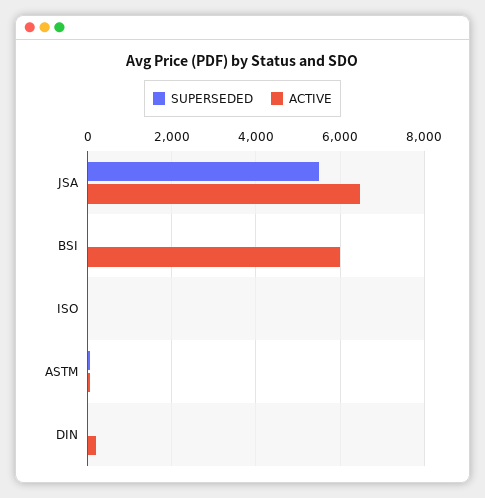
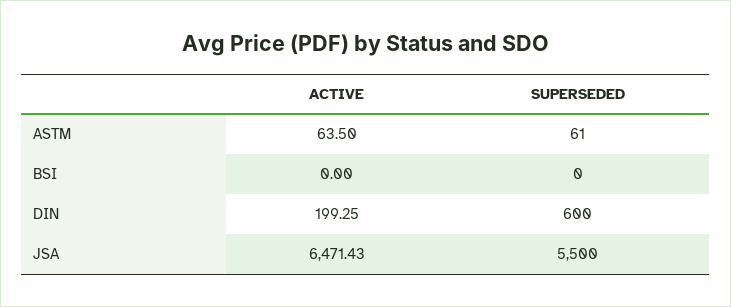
  {
    "SUPERSEDED": {
      "JSA": 5500,
      "BSI": 0,
-     "ISO": 0,
      "ASTM": 61,
-     "DIN": 0
+     "DIN": 600
    },
    "ACTIVE": {
      "JSA": 6471.43,
-     "BSI": 6000,
+     "BSI": 0,
-     "ISO": 0,
      "ASTM": 63.5,
      "DIN": 199.25
    }
  }

